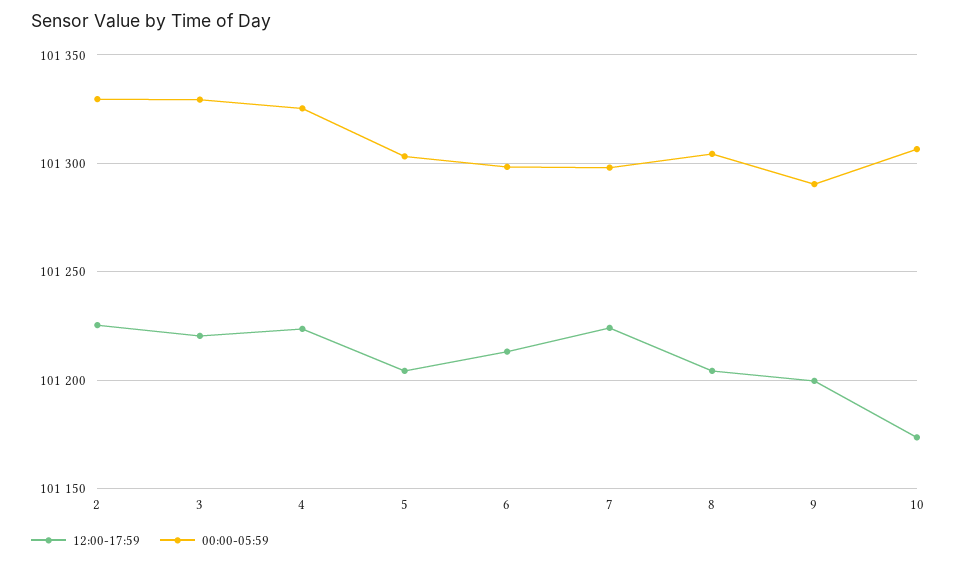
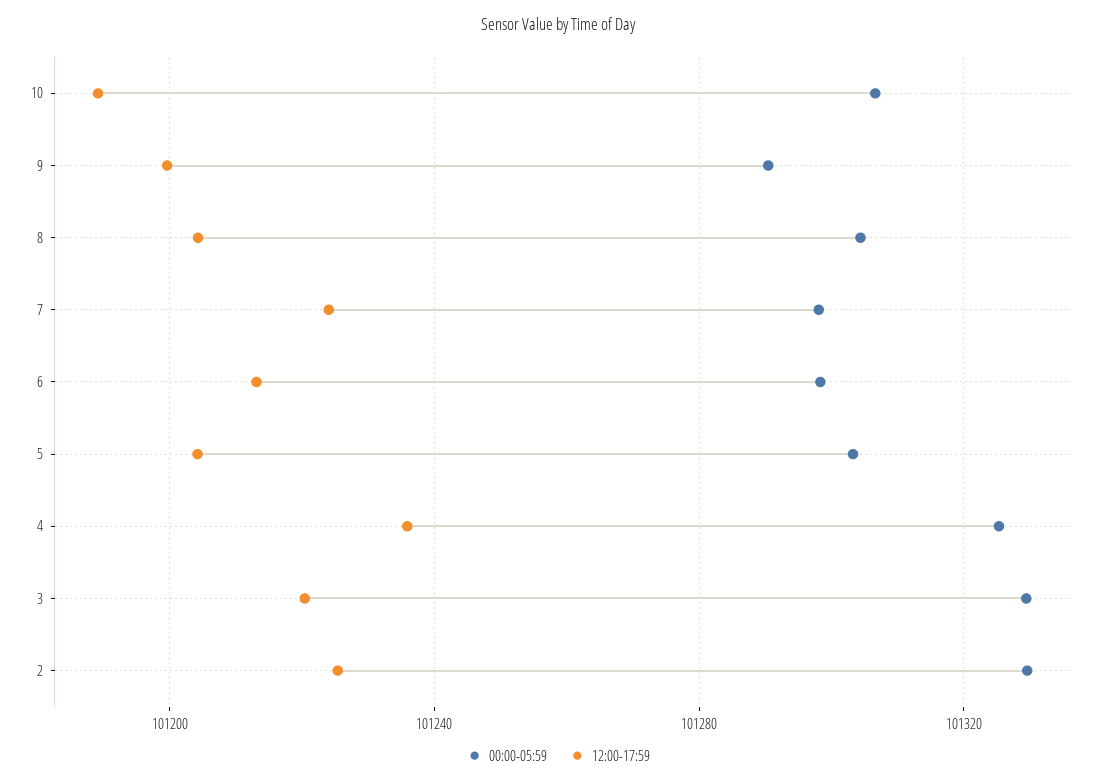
  {
    "12:00-17:59": {
      "2": 101225,
      "3": 101220,
-     "4": 101225,
+     "4": 101235,
      "5": 101205,
      "6": 101215,
      "7": 101225,
      "8": 101205,
      "9": 101200,
-     "10": 101175
+     "10": 101190
    },
    "00:00-05:59": {
      "2": 101330,
      "3": 101330,
      "4": 101325,
      "5": 101305,
      "6": 101300,
      "7": 101300,
      "8": 101305,
      "9": 101290,
      "10": 101305
    }
  }

